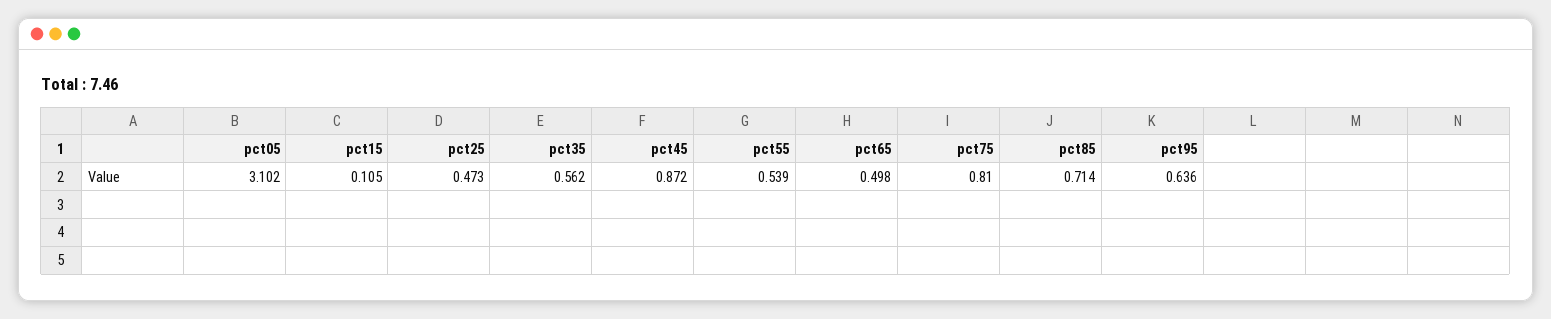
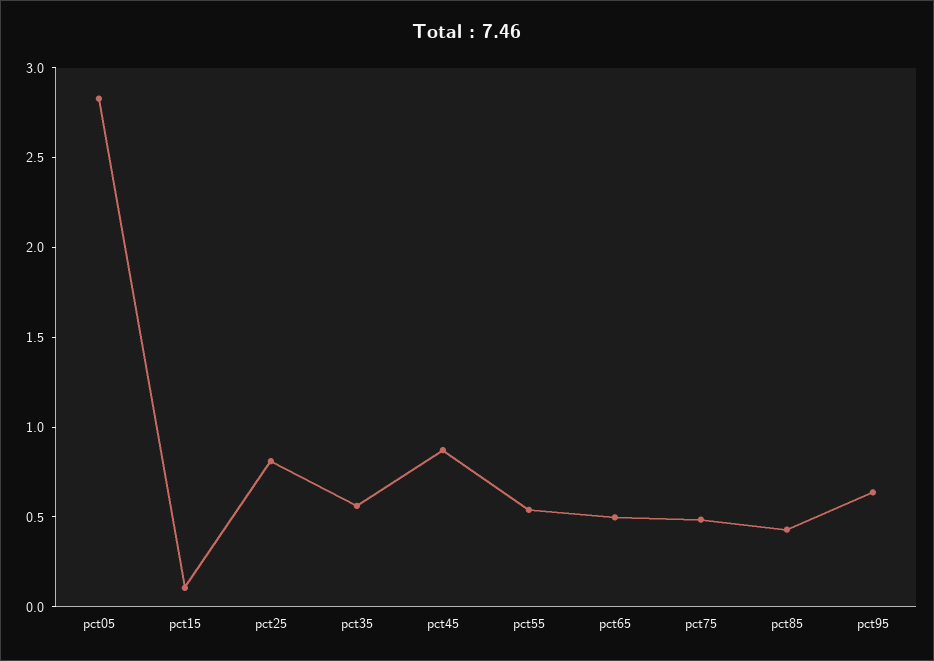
  {
-   "pct05": 3.102,
+   "pct05": 2.8,
    "pct15": 0.105,
-   "pct25": 0.473,
+   "pct25": 0.8,
    "pct35": 0.562,
    "pct45": 0.872,
    "pct55": 0.539,
    "pct65": 0.498,
-   "pct75": 0.81,
+   "pct75": 0.5,
-   "pct85": 0.714,
+   "pct85": 0.4,
    "pct95": 0.636
  }

